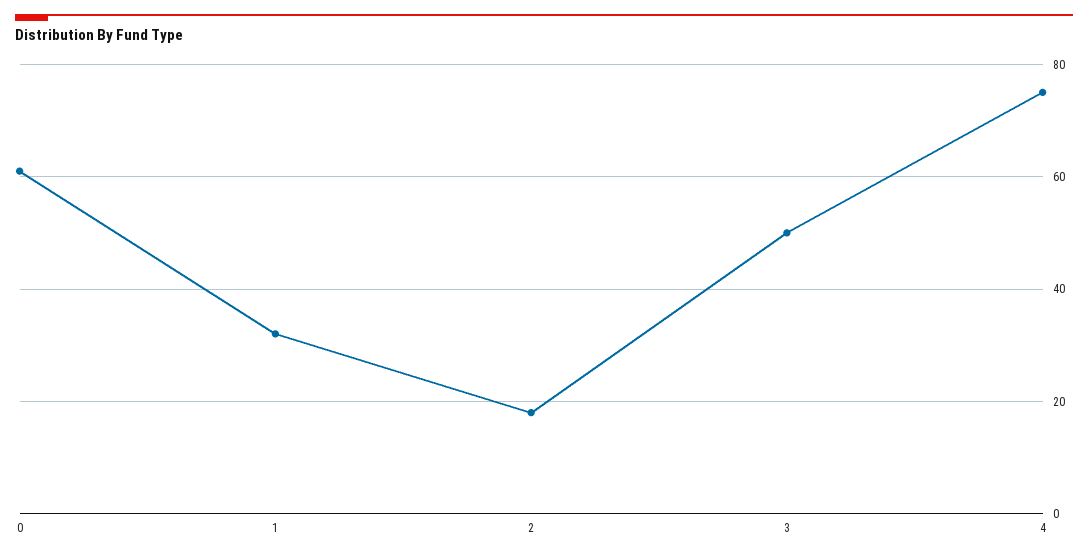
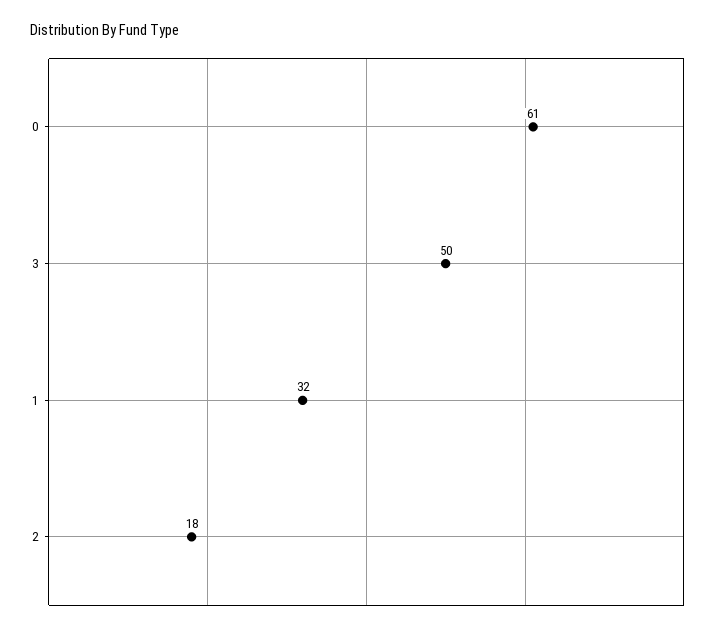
  {
    "0": 61,
    "1": 32,
    "2": 18,
-   "3": 50,
+   "3": 50
-   "4": 75
  }

